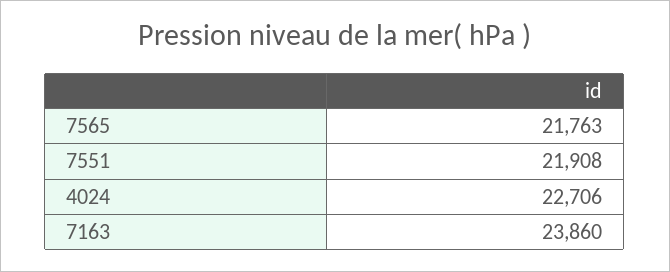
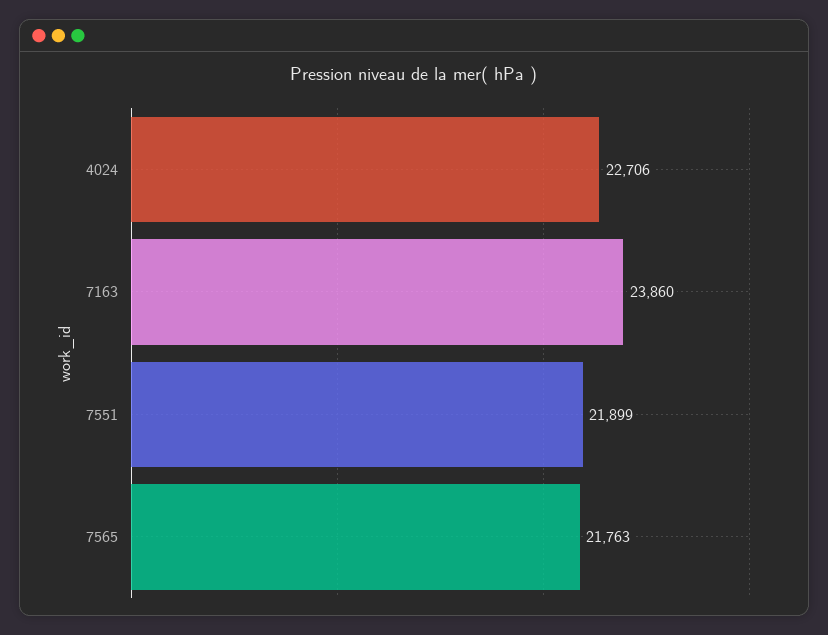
  {
    "7565": 21763,
-   "7551": 21908,
+   "7551": 21899,
    "4024": 22706,
    "7163": 23860
  }

